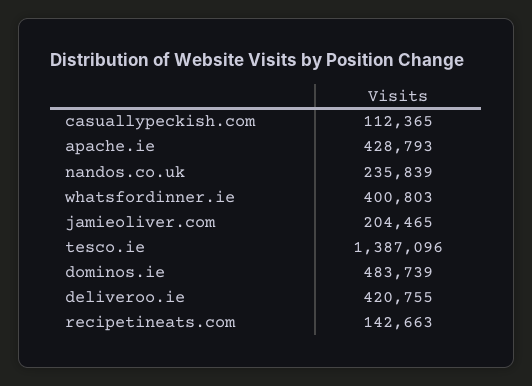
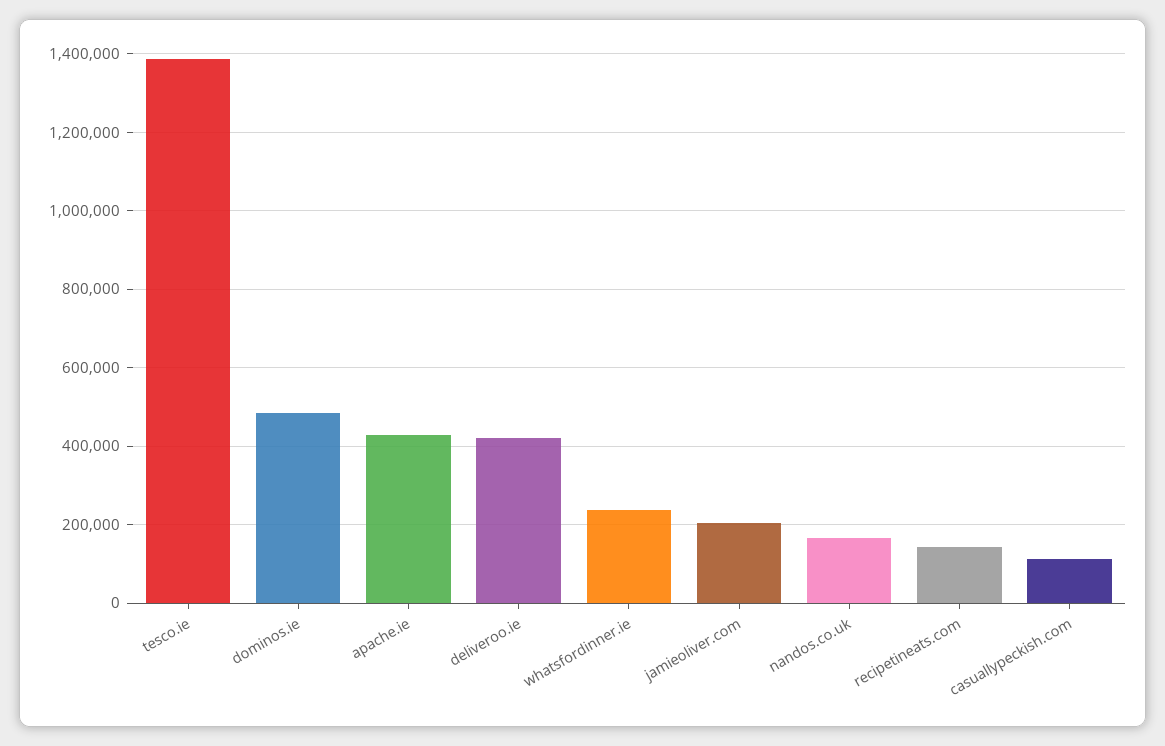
  {
    "casuallypeckish.com": 112365,
    "apache.ie": 428793,
-   "nandos.co.uk": 235839,
+   "nandos.co.uk": 160000,
-   "whatsfordinner.ie": 400803,
+   "whatsfordinner.ie": 240000,
    "jamieoliver.com": 204465,
    "tesco.ie": 1387096,
    "dominos.ie": 483739,
    "deliveroo.ie": 420755,
    "recipetineats.com": 142663
  }

